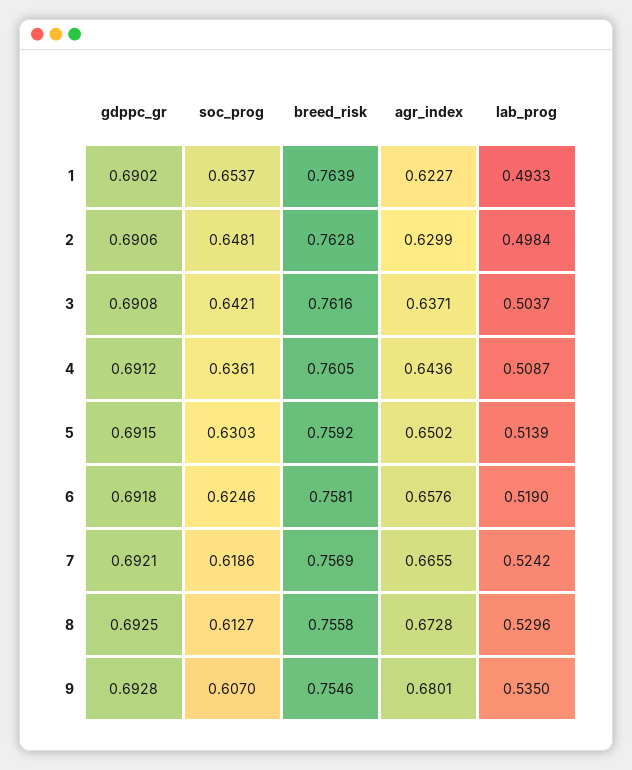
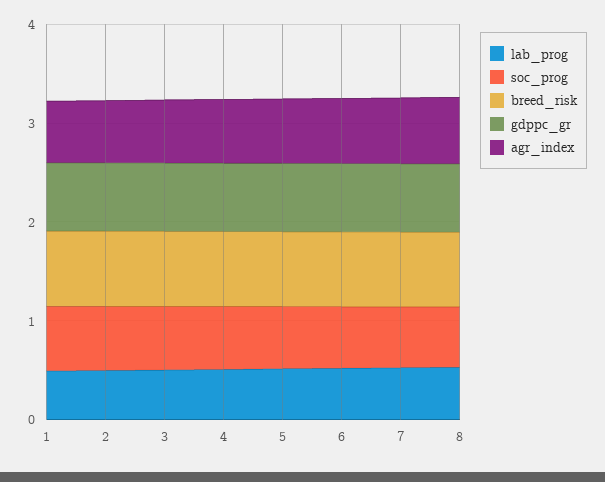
  {
    "gdppc_gr": {
      "1": 0.6902,
      "2": 0.6906,
      "3": 0.6908,
      "4": 0.6912,
      "5": 0.6915,
      "6": 0.6918,
      "7": 0.6921,
-     "8": 0.6925,
+     "8": 0.6925
-     "9": 0.6928
    },
    "soc_prog": {
      "1": 0.6537,
      "2": 0.6481,
      "3": 0.6421,
      "4": 0.6361,
      "5": 0.6303,
      "6": 0.6246,
      "7": 0.6186,
-     "8": 0.6127,
+     "8": 0.6127
-     "9": 0.607
    },
    "breed_risk": {
      "1": 0.7639,
      "2": 0.7628,
      "3": 0.7616,
      "4": 0.7605,
      "5": 0.7592,
      "6": 0.7581,
      "7": 0.7569,
-     "8": 0.7558,
+     "8": 0.7558
-     "9": 0.7546
    },
    "agr_index": {
      "1": 0.6227,
      "2": 0.6299,
      "3": 0.6371,
      "4": 0.6436,
      "5": 0.6502,
      "6": 0.6576,
      "7": 0.6655,
-     "8": 0.6728,
+     "8": 0.6728
-     "9": 0.6801
    },
    "lab_prog": {
      "1": 0.4933,
      "2": 0.4984,
      "3": 0.5037,
      "4": 0.5087,
      "5": 0.5139,
      "6": 0.519,
      "7": 0.5242,
-     "8": 0.5296,
+     "8": 0.5296
-     "9": 0.535
    }
  }

